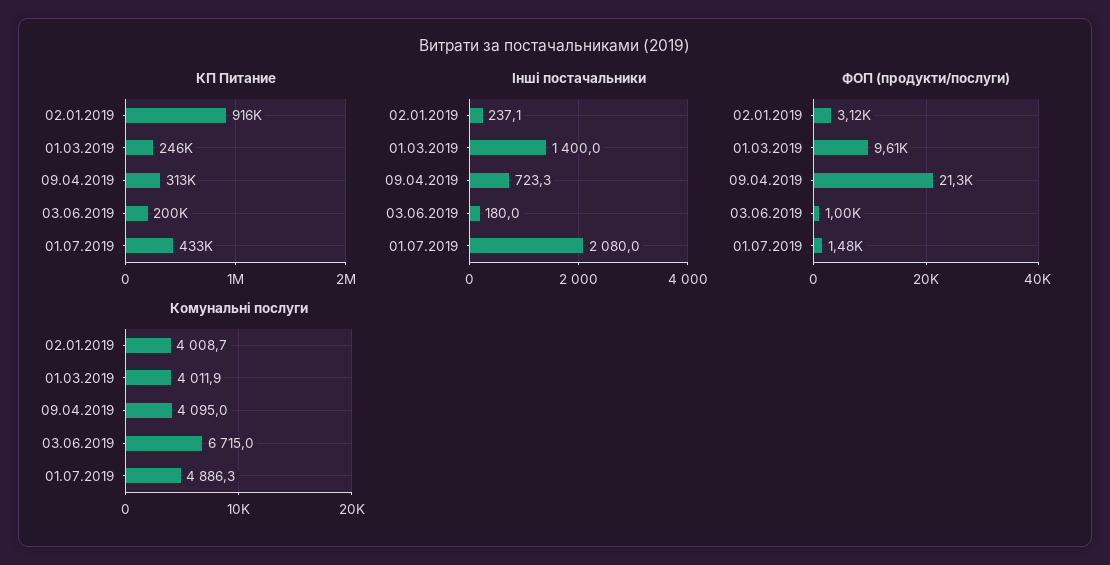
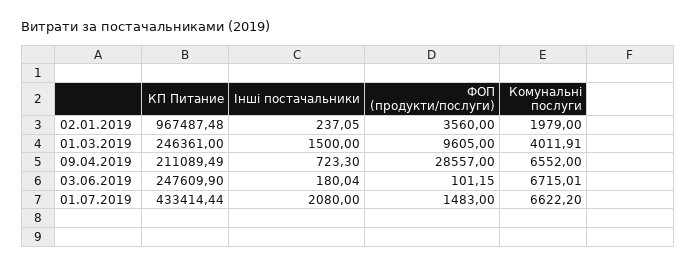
  {
    "КП Питание": {
-     "02.01.2019": 916000,
+     "02.01.2019": 967487.48,
      "01.03.2019": 246361,
-     "09.04.2019": 313000,
+     "09.04.2019": 211089.49,
-     "03.06.2019": 200000,
+     "03.06.2019": 247609.9,
      "01.07.2019": 433414.44
    },
    "Інші постачальники": {
      "02.01.2019": 237.05,
-     "01.03.2019": 1400,
+     "01.03.2019": 1500,
      "09.04.2019": 723.3,
      "03.06.2019": 180.04,
      "01.07.2019": 2080
    },
    "ФОП (продукти/послуги)": {
-     "02.01.2019": 3120,
+     "02.01.2019": 3560,
      "01.03.2019": 9605,
-     "09.04.2019": 21300,
+     "09.04.2019": 28557,
-     "03.06.2019": 1000,
+     "03.06.2019": 101.15,
      "01.07.2019": 1483
    },
    "Комунальні послуги": {
-     "02.01.2019": 4008.7,
+     "02.01.2019": 1979,
      "01.03.2019": 4011.91,
-     "09.04.2019": 4095,
+     "09.04.2019": 6552,
      "03.06.2019": 6715.01,
-     "01.07.2019": 4886.3
+     "01.07.2019": 6622.2
    }
  }

